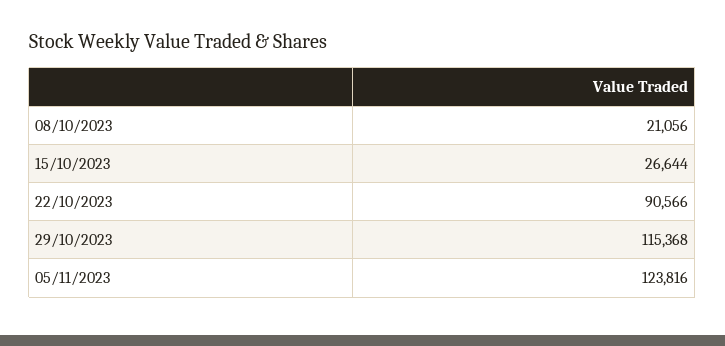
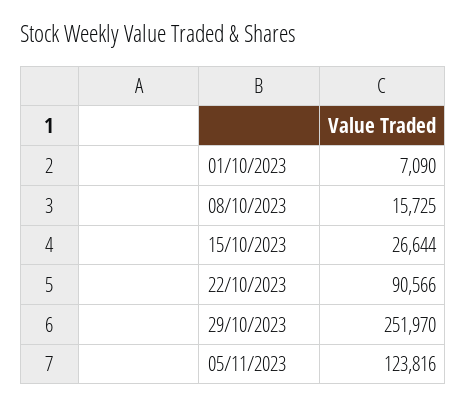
  {
-   "08/10/2023": 21056,
+   "08/10/2023": 15725,
    "15/10/2023": 26644,
    "22/10/2023": 90566,
-   "29/10/2023": 115368,
+   "29/10/2023": 251970,
-   "05/11/2023": 123816
+   "05/11/2023": 123816,
+   "01/10/2023": 7090
  }

